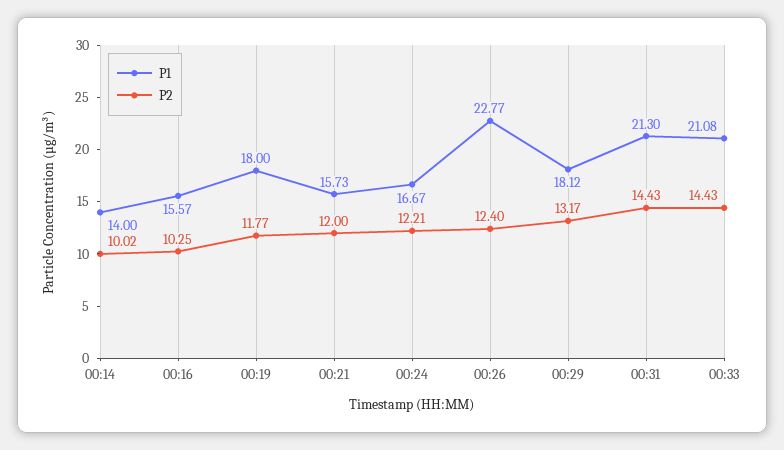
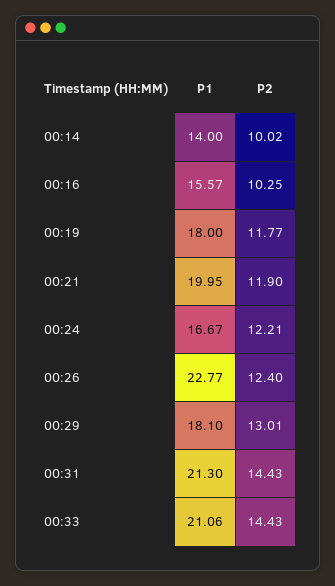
  {
    "P1": {
      "00:14": 14,
      "00:16": 15.57,
      "00:19": 18,
-     "00:21": 15.73,
+     "00:21": 19.95,
      "00:24": 16.67,
      "00:26": 22.77,
-     "00:29": 18.12,
+     "00:29": 18.1,
      "00:31": 21.3,
-     "00:33": 21.08
+     "00:33": 21.06
    },
    "P2": {
      "00:14": 10.02,
      "00:16": 10.25,
      "00:19": 11.77,
-     "00:21": 12,
+     "00:21": 11.9,
      "00:24": 12.21,
      "00:26": 12.4,
-     "00:29": 13.17,
+     "00:29": 13.01,
      "00:31": 14.43,
      "00:33": 14.43
    }
  }

